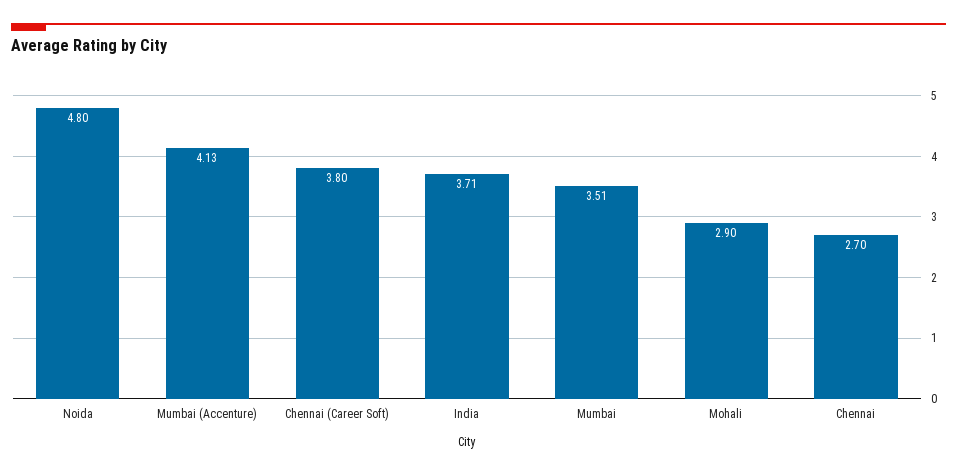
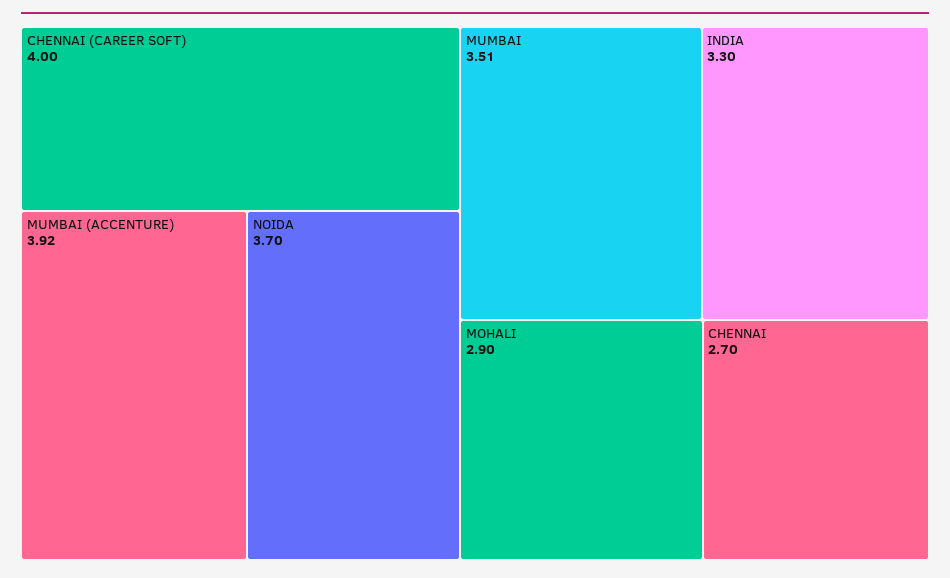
  {
-   "Noida": 4.8,
+   "Noida": 3.7,
-   "Mumbai (Accenture)": 4.13,
+   "Mumbai (Accenture)": 3.92,
-   "Chennai (Career Soft)": 3.8,
+   "Chennai (Career Soft)": 4,
-   "India": 3.71,
+   "India": 3.3,
    "Mumbai": 3.51,
    "Mohali": 2.9,
    "Chennai": 2.7
  }

